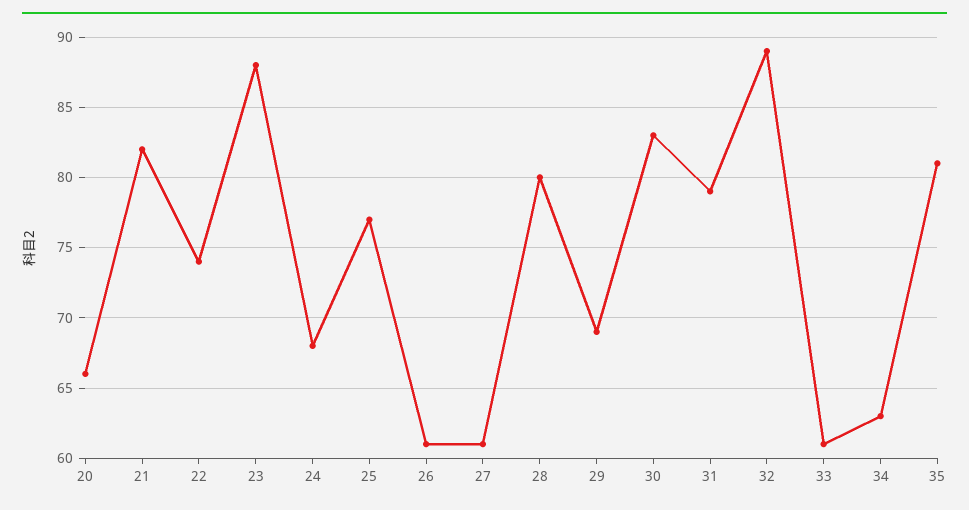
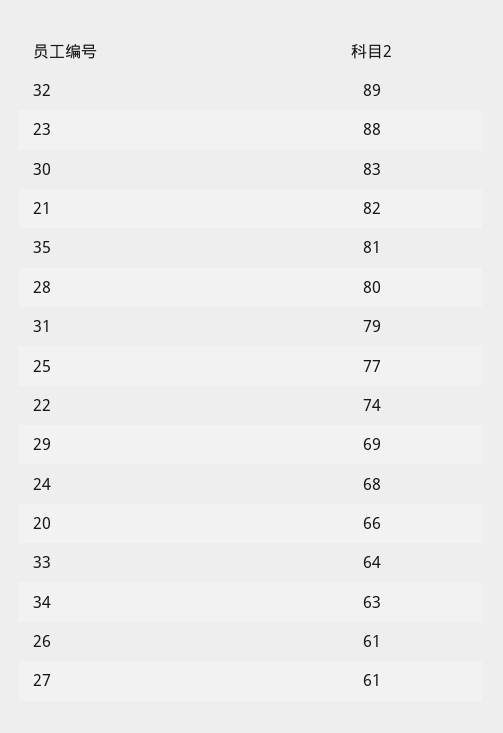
  {
    "20": 66,
    "21": 82,
    "22": 74,
    "23": 88,
    "24": 68,
    "25": 77,
    "26": 61,
    "27": 61,
    "28": 80,
    "29": 69,
    "30": 83,
    "31": 79,
    "32": 89,
-   "33": 61,
+   "33": 64,
    "34": 63,
    "35": 81
  }

